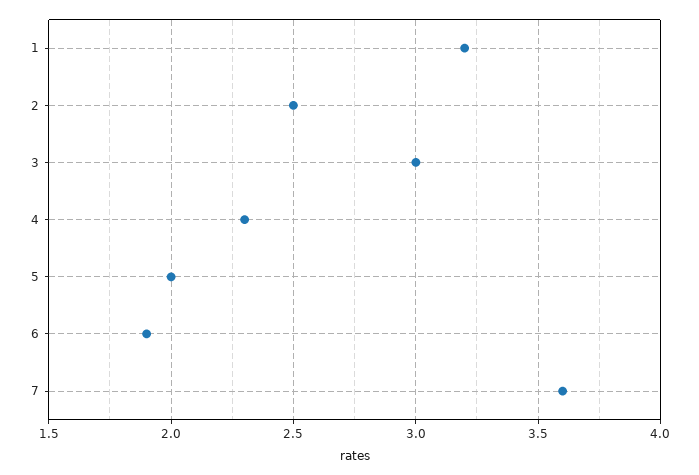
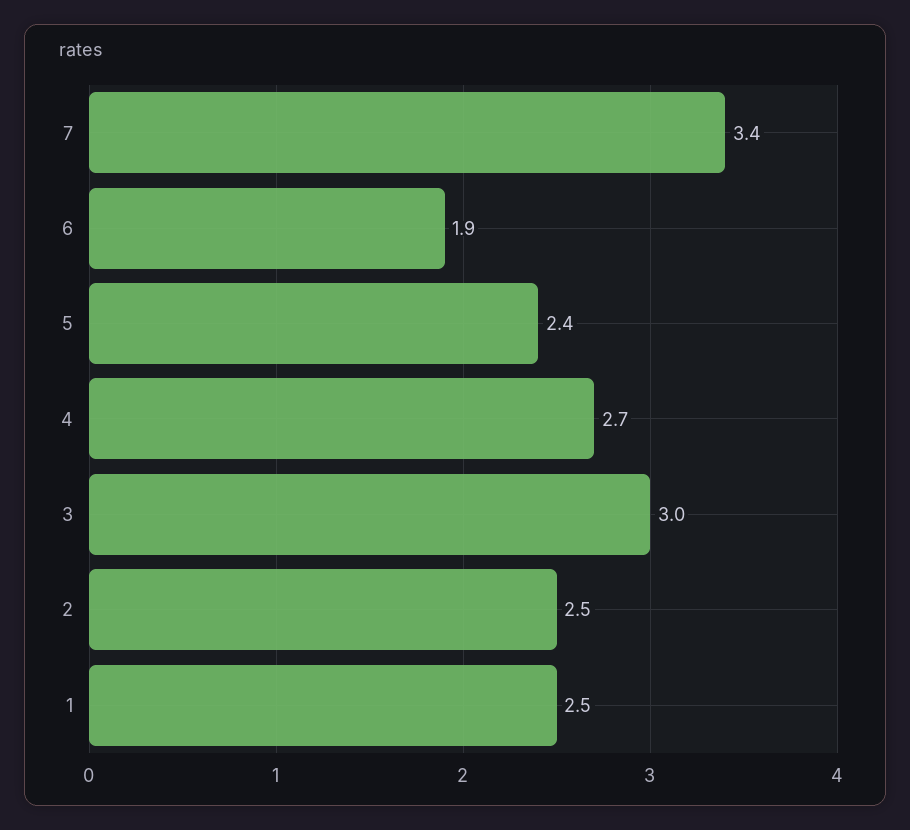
  {
-   "1": 3.2,
+   "1": 2.5,
    "2": 2.5,
    "3": 3,
-   "4": 2.3,
+   "4": 2.7,
-   "5": 2,
+   "5": 2.4,
    "6": 1.9,
-   "7": 3.6
+   "7": 3.4
  }

